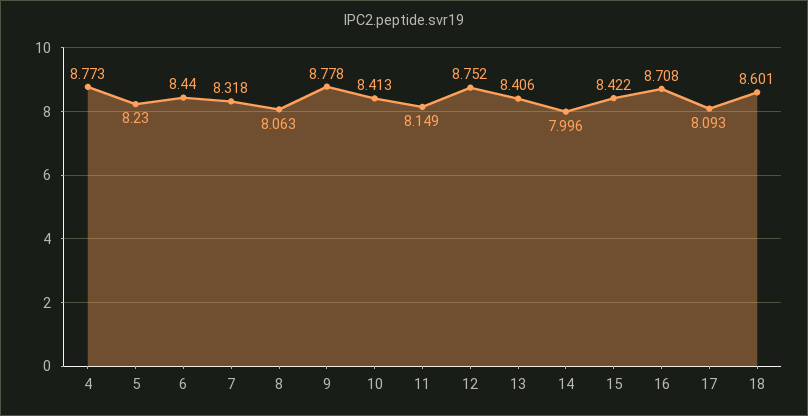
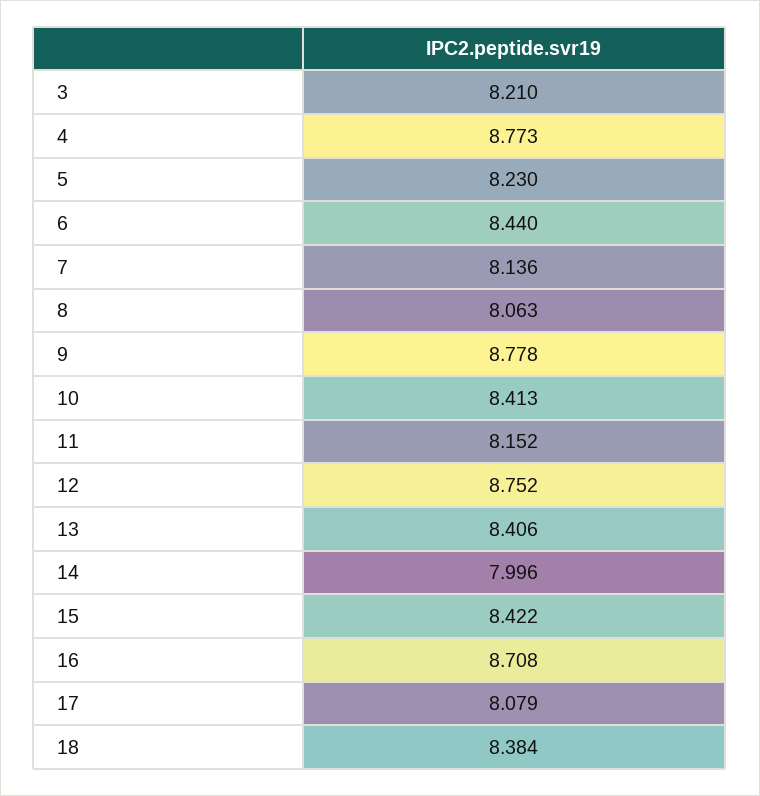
  {
    "4": 8.773,
    "5": 8.23,
    "6": 8.44,
-   "7": 8.318,
+   "7": 8.136,
    "8": 8.063,
    "9": 8.778,
    "10": 8.413,
-   "11": 8.149,
+   "11": 8.152,
    "12": 8.752,
    "13": 8.406,
    "14": 7.996,
    "15": 8.422,
    "16": 8.708,
-   "17": 8.093,
+   "17": 8.079,
-   "18": 8.601
+   "18": 8.384,
+   "3": 8.21
  }

